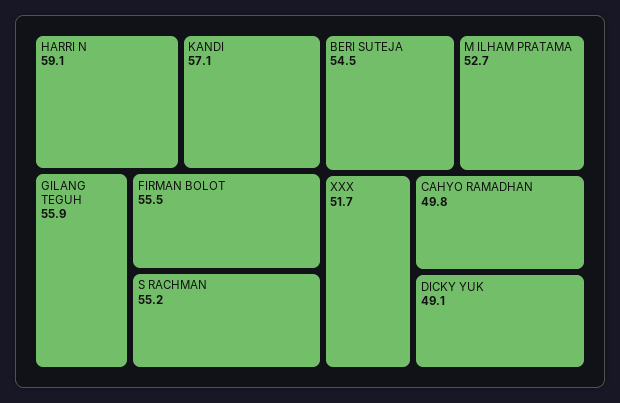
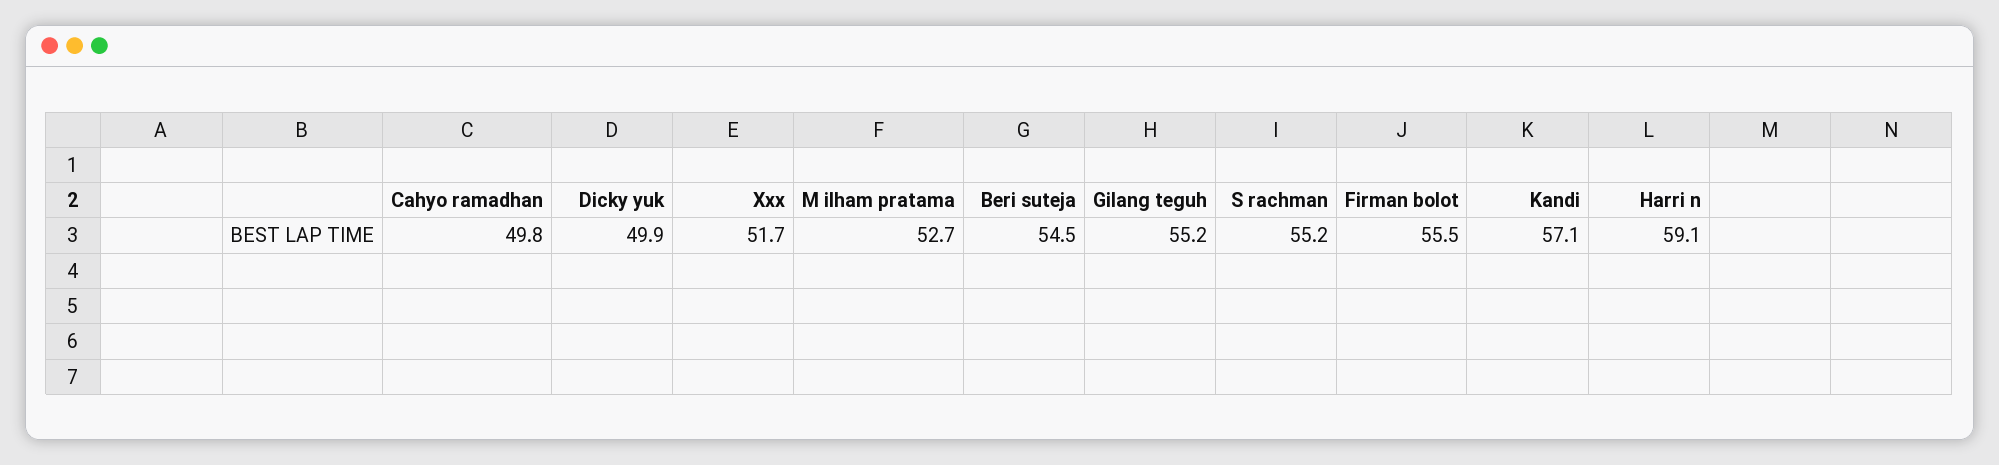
  {
    "HARRI N": 59.1,
    "KANDI": 57.1,
-   "GILANG TEGUH": 55.9,
+   "GILANG TEGUH": 55.2,
    "FIRMAN BOLOT": 55.5,
    "S RACHMAN": 55.2,
    "BERI SUTEJA": 54.5,
    "M ILHAM PRATAMA": 52.7,
    "XXX": 51.7,
    "CAHYO RAMADHAN": 49.8,
-   "DICKY YUK": 49.1
+   "DICKY YUK": 49.9
  }

